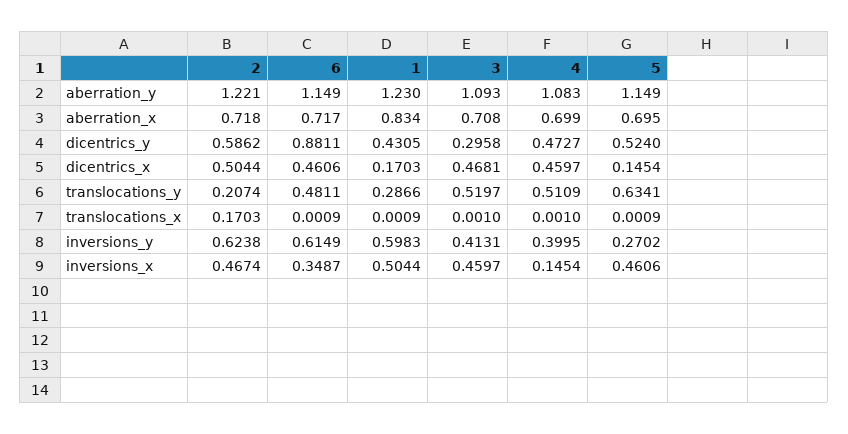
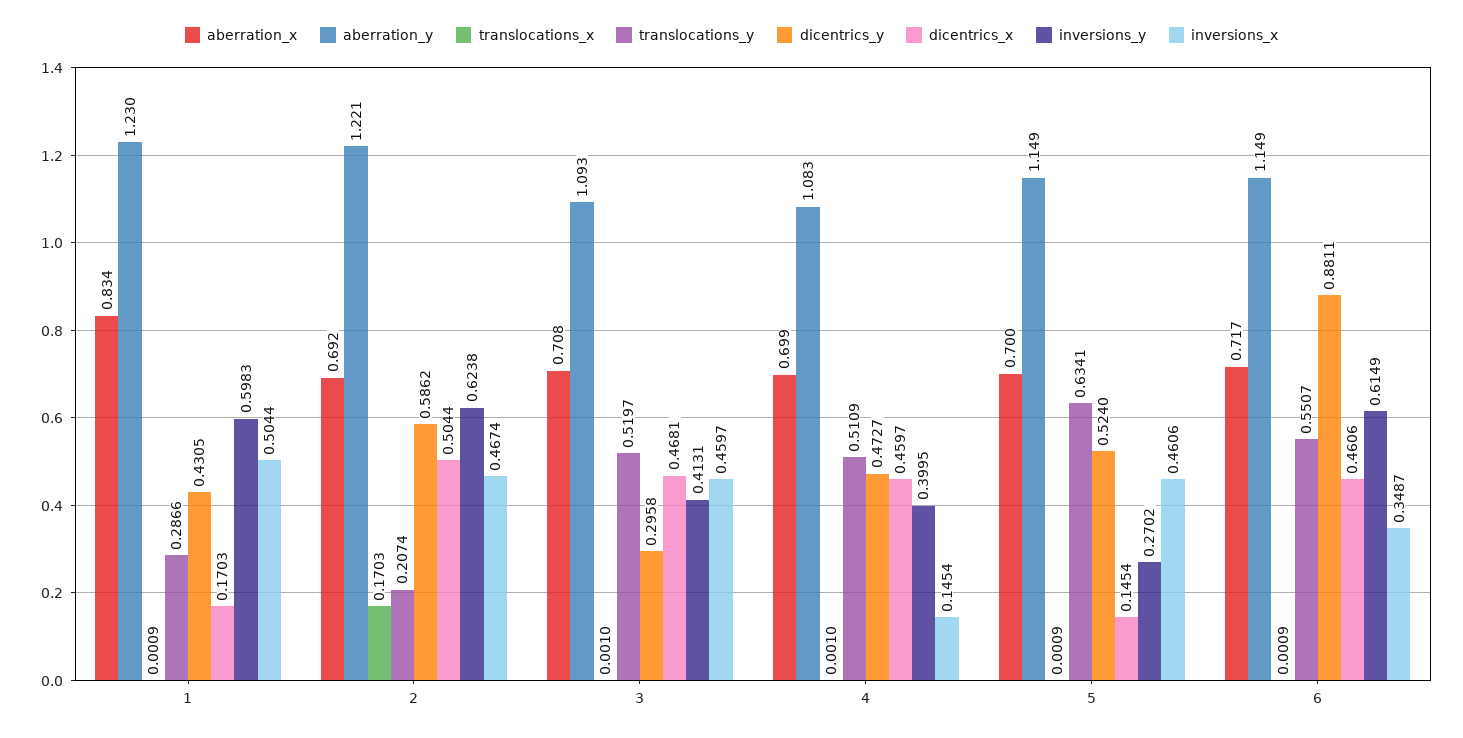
  {
    "aberration_y": {
      "2": 1.221,
      "6": 1.149,
      "1": 1.23,
      "3": 1.093,
      "4": 1.083,
      "5": 1.149
    },
    "aberration_x": {
-     "2": 0.718,
+     "2": 0.692,
      "6": 0.717,
      "1": 0.834,
      "3": 0.708,
      "4": 0.699,
-     "5": 0.695
+     "5": 0.7
    },
    "dicentrics_y": {
      "2": 0.5862,
      "6": 0.8811,
      "1": 0.4305,
      "3": 0.2958,
      "4": 0.4727,
      "5": 0.524
    },
    "dicentrics_x": {
      "2": 0.5044,
      "6": 0.4606,
      "1": 0.1703,
      "3": 0.4681,
      "4": 0.4597,
      "5": 0.1454
    },
    "translocations_y": {
      "2": 0.2074,
-     "6": 0.4811,
+     "6": 0.5507,
      "1": 0.2866,
      "3": 0.5197,
      "4": 0.5109,
      "5": 0.6341
    },
    "translocations_x": {
      "2": 0.1703,
      "6": 0.0009,
      "1": 0.0009,
      "3": 0.001,
      "4": 0.001,
      "5": 0.0009
    },
    "inversions_y": {
      "2": 0.6238,
      "6": 0.6149,
      "1": 0.5983,
      "3": 0.4131,
      "4": 0.3995,
      "5": 0.2702
    },
    "inversions_x": {
      "2": 0.4674,
      "6": 0.3487,
      "1": 0.5044,
      "3": 0.4597,
      "4": 0.1454,
      "5": 0.4606
    }
  }

